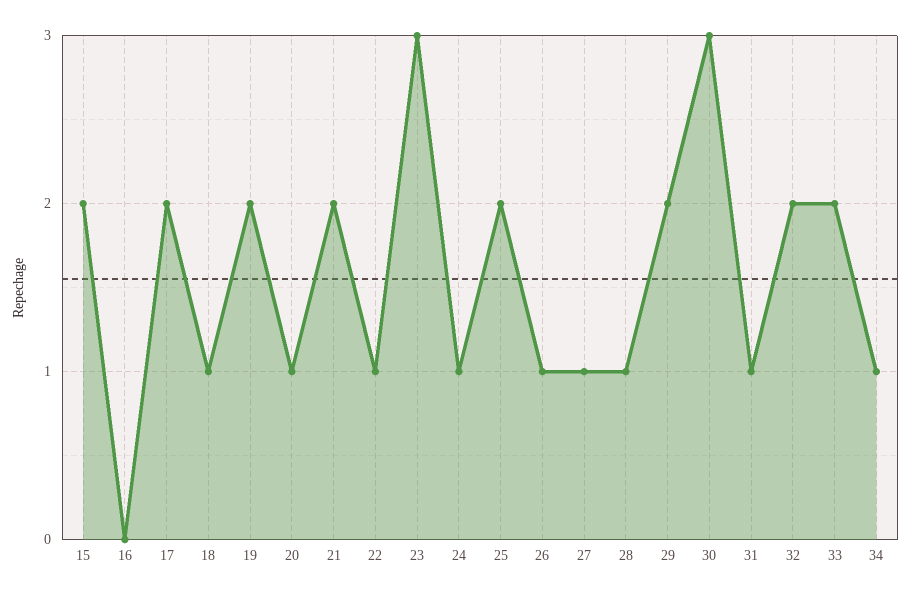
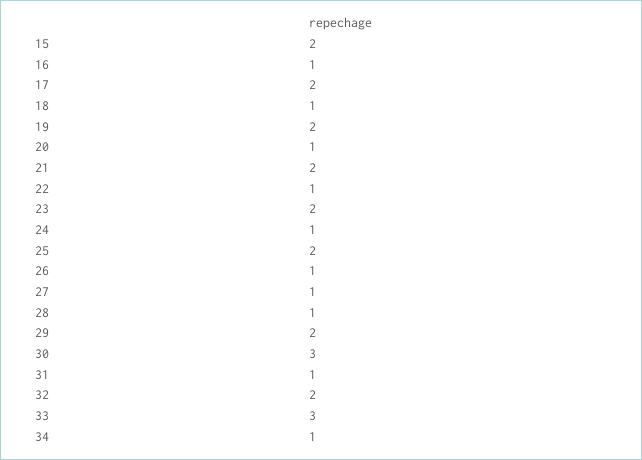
  {
    "15": 2,
-   "16": 0,
+   "16": 1,
    "17": 2,
    "18": 1,
    "19": 2,
    "20": 1,
    "21": 2,
    "22": 1,
-   "23": 3,
+   "23": 2,
    "24": 1,
    "25": 2,
    "26": 1,
    "27": 1,
    "28": 1,
    "29": 2,
    "30": 3,
    "31": 1,
    "32": 2,
-   "33": 2,
+   "33": 3,
    "34": 1
  }

